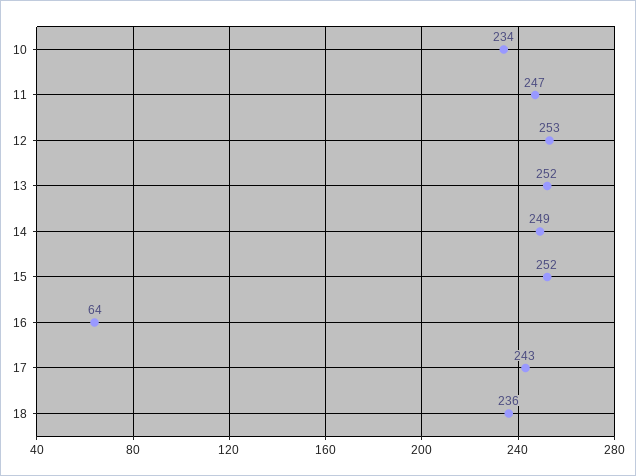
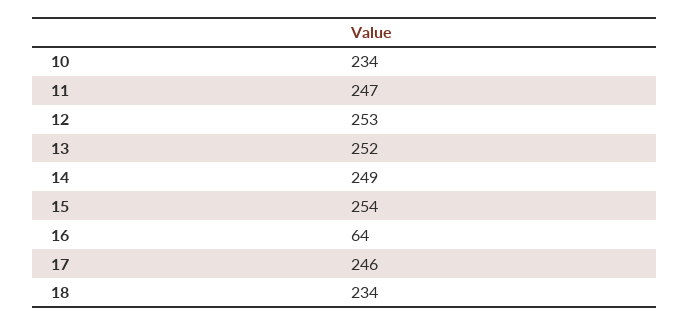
  {
    "10": 234,
    "11": 247,
    "12": 253,
    "13": 252,
    "14": 249,
-   "15": 252,
+   "15": 254,
    "16": 64,
-   "17": 243,
+   "17": 246,
-   "18": 236
+   "18": 234
  }

